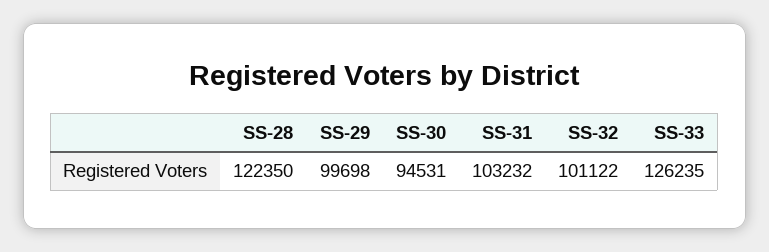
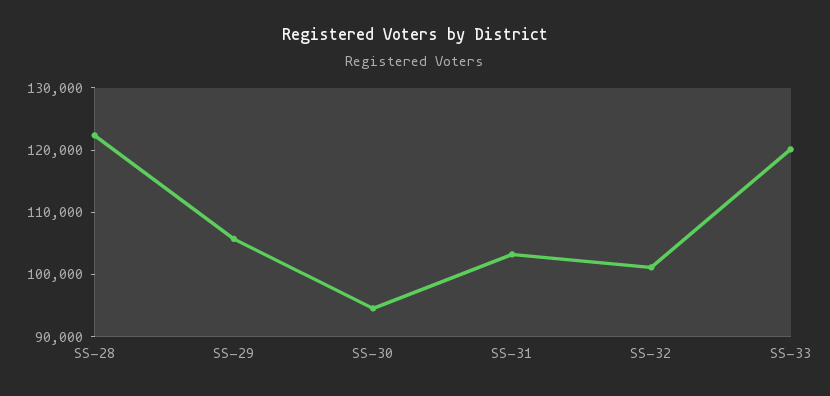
  {
    "SS-28": 122350,
-   "SS-29": 99698,
+   "SS-29": 106000,
    "SS-30": 94531,
    "SS-31": 103232,
    "SS-32": 101122,
-   "SS-33": 126235
+   "SS-33": 120000
  }

